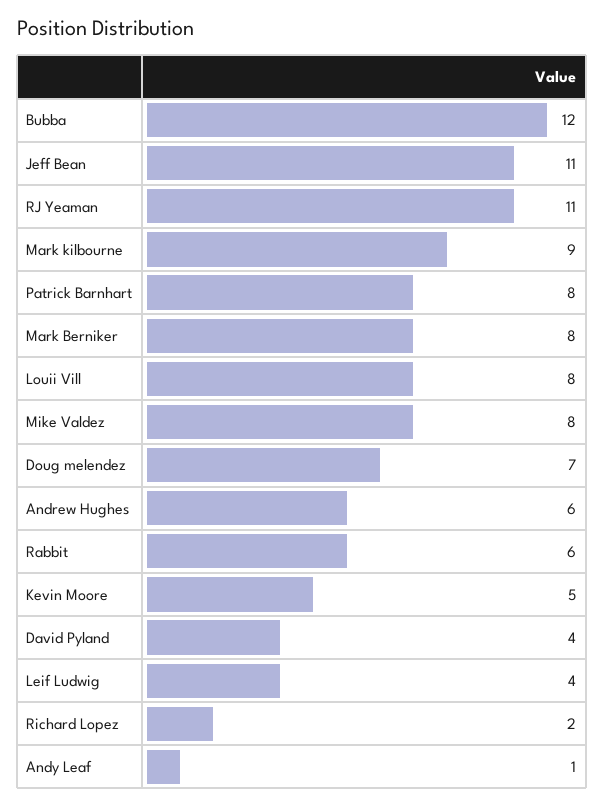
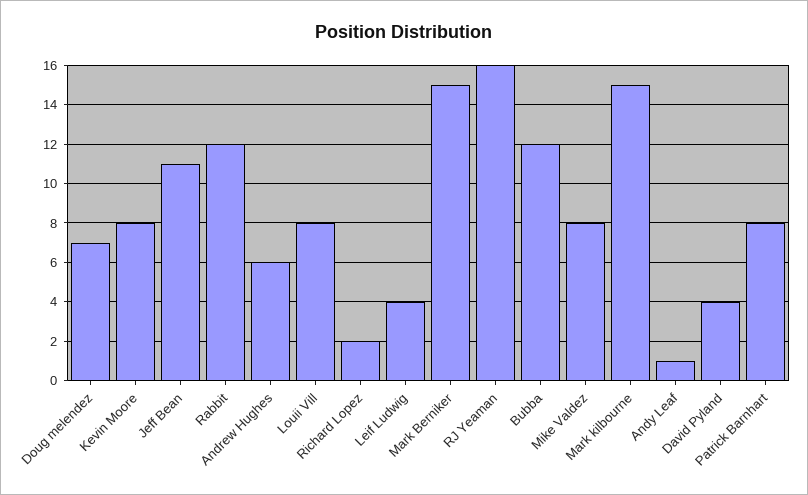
  {
    "Bubba": 12,
    "Jeff Bean": 11,
-   "RJ Yeaman": 11,
+   "RJ Yeaman": 16,
-   "Mark kilbourne": 9,
+   "Mark kilbourne": 15,
    "Patrick Barnhart": 8,
-   "Mark Berniker": 8,
+   "Mark Berniker": 15,
    "Louii Vill": 8,
    "Mike Valdez": 8,
    "Doug melendez": 7,
    "Andrew Hughes": 6,
-   "Rabbit": 6,
+   "Rabbit": 12,
-   "Kevin Moore": 5,
+   "Kevin Moore": 8,
    "David Pyland": 4,
    "Leif Ludwig": 4,
    "Richard Lopez": 2,
    "Andy Leaf": 1
  }

